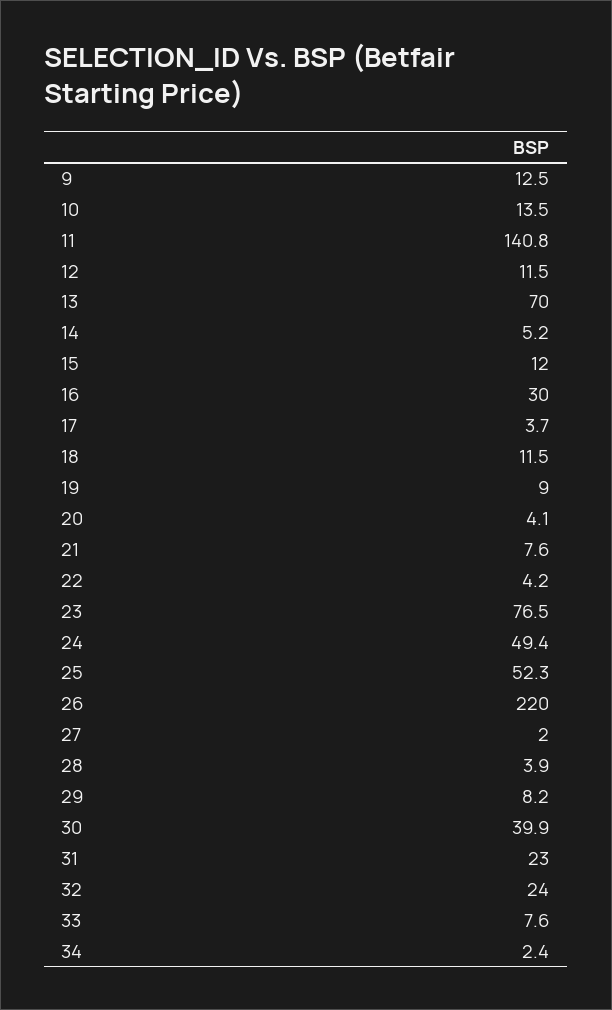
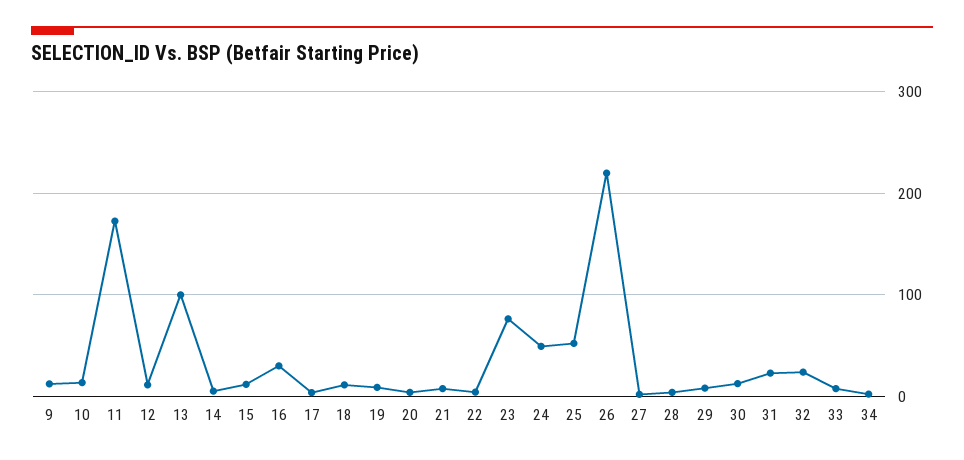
  {
    "9": 12.5,
    "10": 13.5,
-   "11": 140.8,
+   "11": 170,
    "12": 11.5,
-   "13": 70,
+   "13": 100,
    "14": 5.2,
    "15": 12,
    "16": 30,
    "17": 3.7,
    "18": 11.5,
    "19": 9,
    "20": 4.1,
    "21": 7.6,
    "22": 4.2,
    "23": 76.5,
    "24": 49.4,
    "25": 52.3,
    "26": 220,
    "27": 2,
    "28": 3.9,
    "29": 8.2,
-   "30": 39.9,
+   "30": 10,
    "31": 23,
    "32": 24,
    "33": 7.6,
    "34": 2.4
  }

